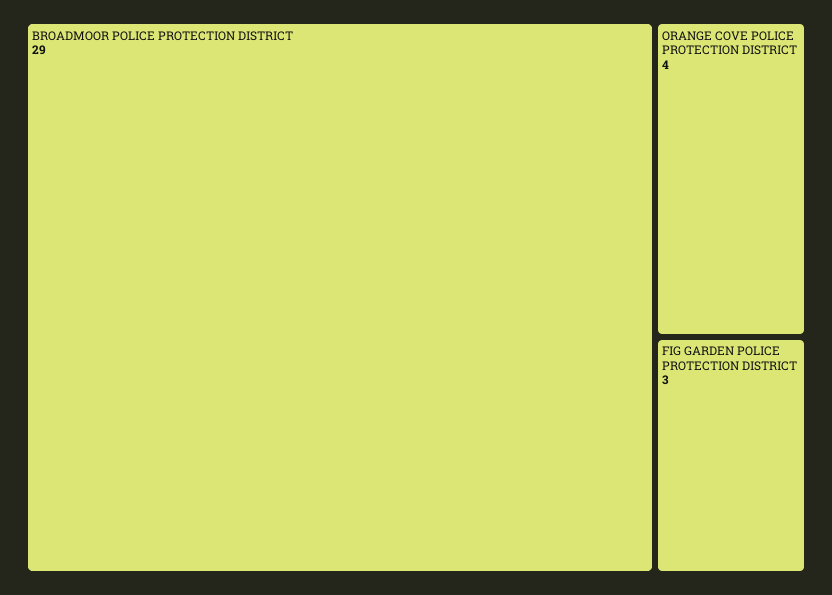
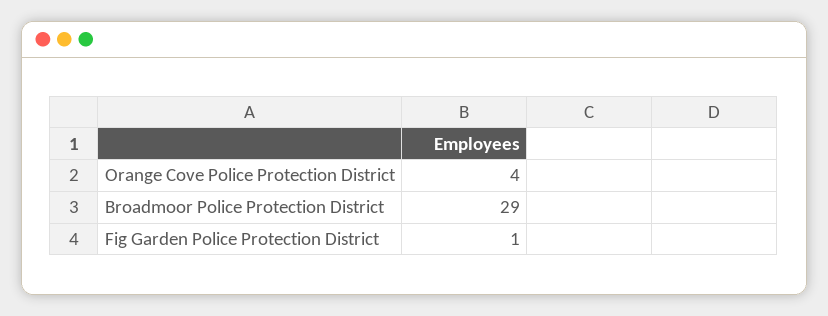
  {
    "BROADMOOR POLICE PROTECTION DISTRICT": 29,
    "ORANGE COVE POLICE PROTECTION DISTRICT": 4,
-   "FIG GARDEN POLICE PROTECTION DISTRICT": 3
+   "FIG GARDEN POLICE PROTECTION DISTRICT": 1
  }

